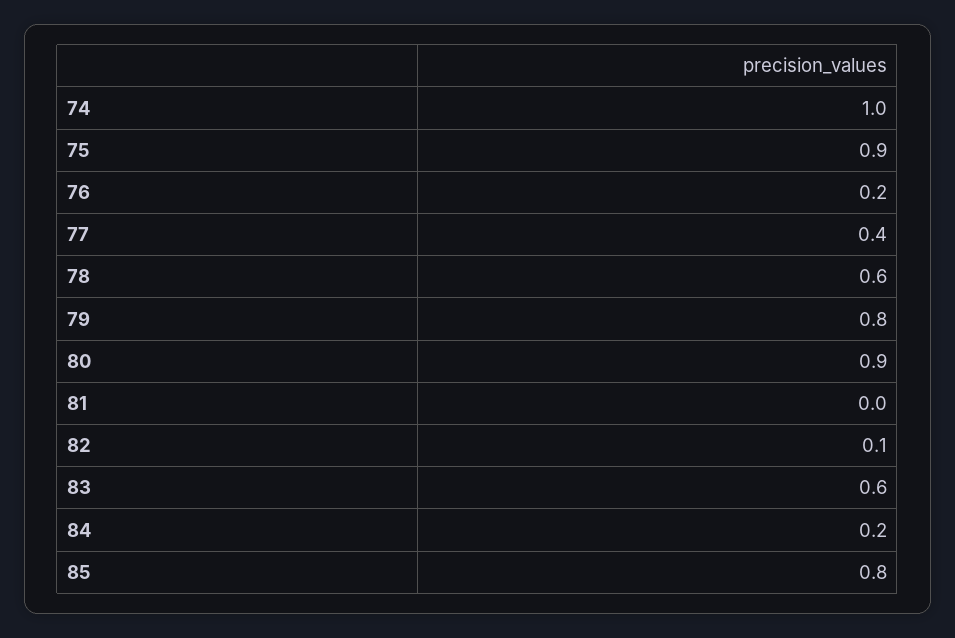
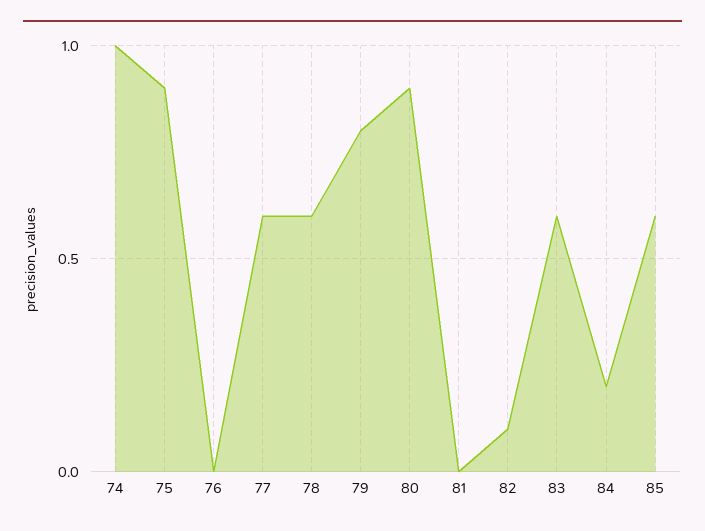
  {
    "74": 1,
    "75": 0.9,
-   "76": 0.2,
+   "76": 0,
-   "77": 0.4,
+   "77": 0.6,
    "78": 0.6,
    "79": 0.8,
    "80": 0.9,
    "81": 0,
    "82": 0.1,
    "83": 0.6,
    "84": 0.2,
-   "85": 0.8
+   "85": 0.6
  }

